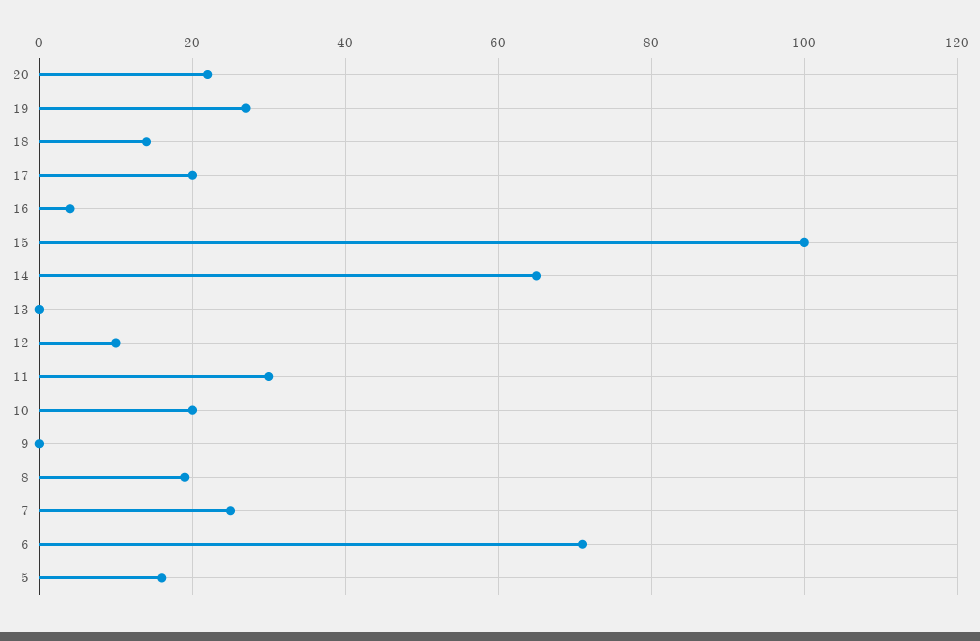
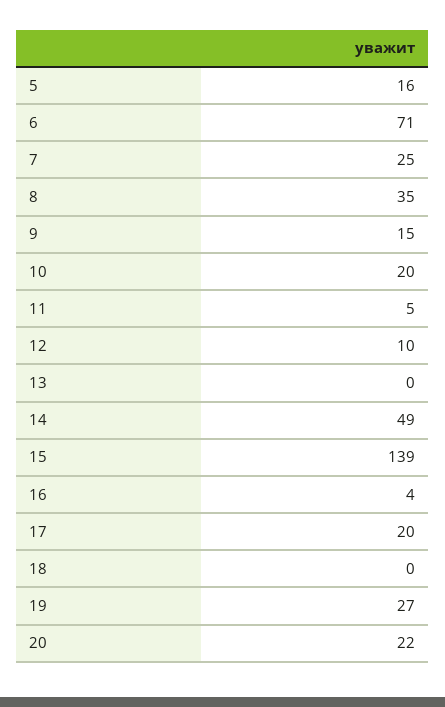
  {
    "20": 22,
    "19": 27,
-   "18": 15,
+   "18": 0,
    "17": 20,
    "16": 4,
-   "15": 100,
+   "15": 139,
-   "14": 65,
+   "14": 49,
    "13": 0,
    "12": 10,
-   "11": 30,
+   "11": 5,
    "10": 20,
-   "9": 0,
+   "9": 15,
-   "8": 20,
+   "8": 35,
    "7": 25,
    "6": 71,
    "5": 16
  }

